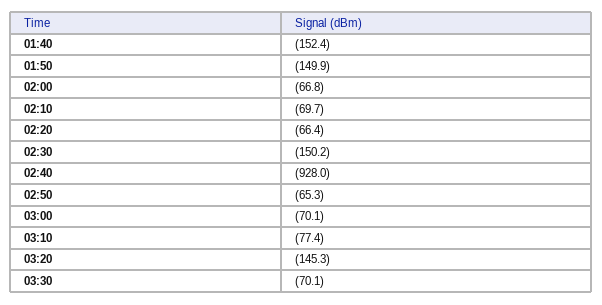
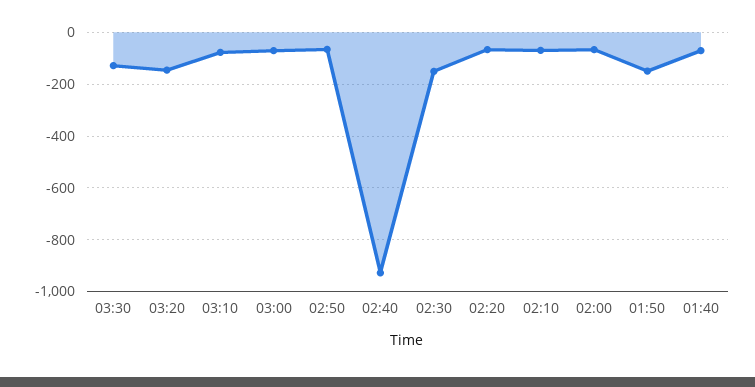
  {
-   "01:40": -152.4,
+   "01:40": -75,
    "01:50": -149.9,
    "02:00": -66.8,
    "02:10": -69.7,
    "02:20": -66.4,
    "02:30": -150.2,
    "02:40": -928,
    "02:50": -65.3,
    "03:00": -70.1,
    "03:10": -77.4,
    "03:20": -145.3,
-   "03:30": -70.1
+   "03:30": -125
  }

